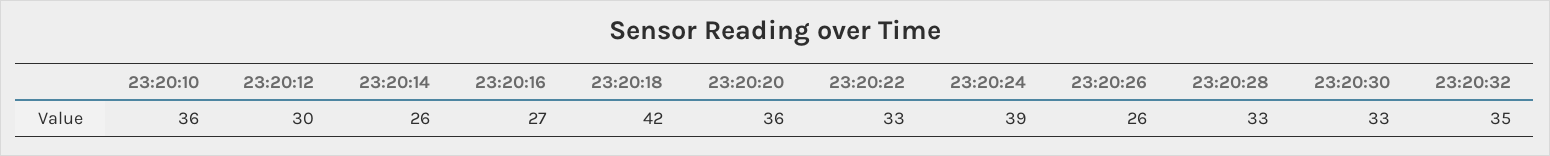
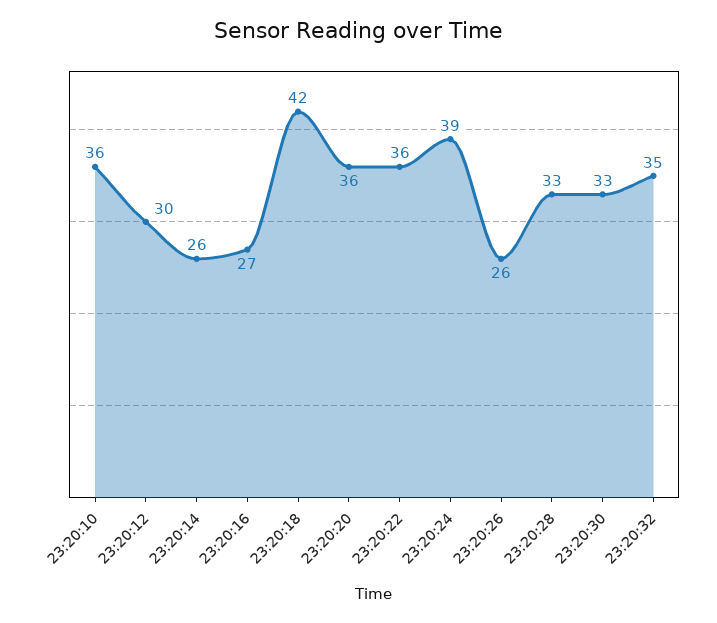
  {
    "23:20:10": 36,
    "23:20:12": 30,
    "23:20:14": 26,
    "23:20:16": 27,
    "23:20:18": 42,
    "23:20:20": 36,
-   "23:20:22": 33,
+   "23:20:22": 36,
    "23:20:24": 39,
    "23:20:26": 26,
    "23:20:28": 33,
    "23:20:30": 33,
    "23:20:32": 35
  }

